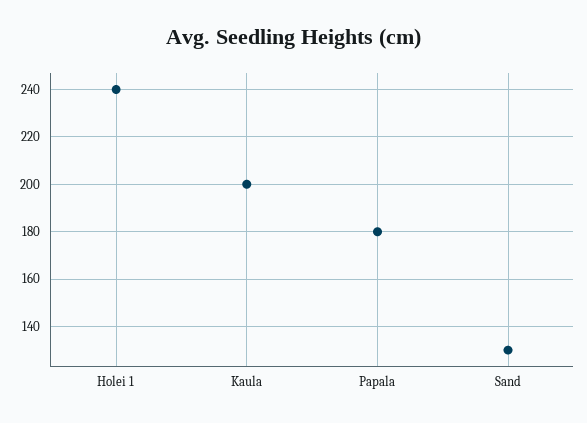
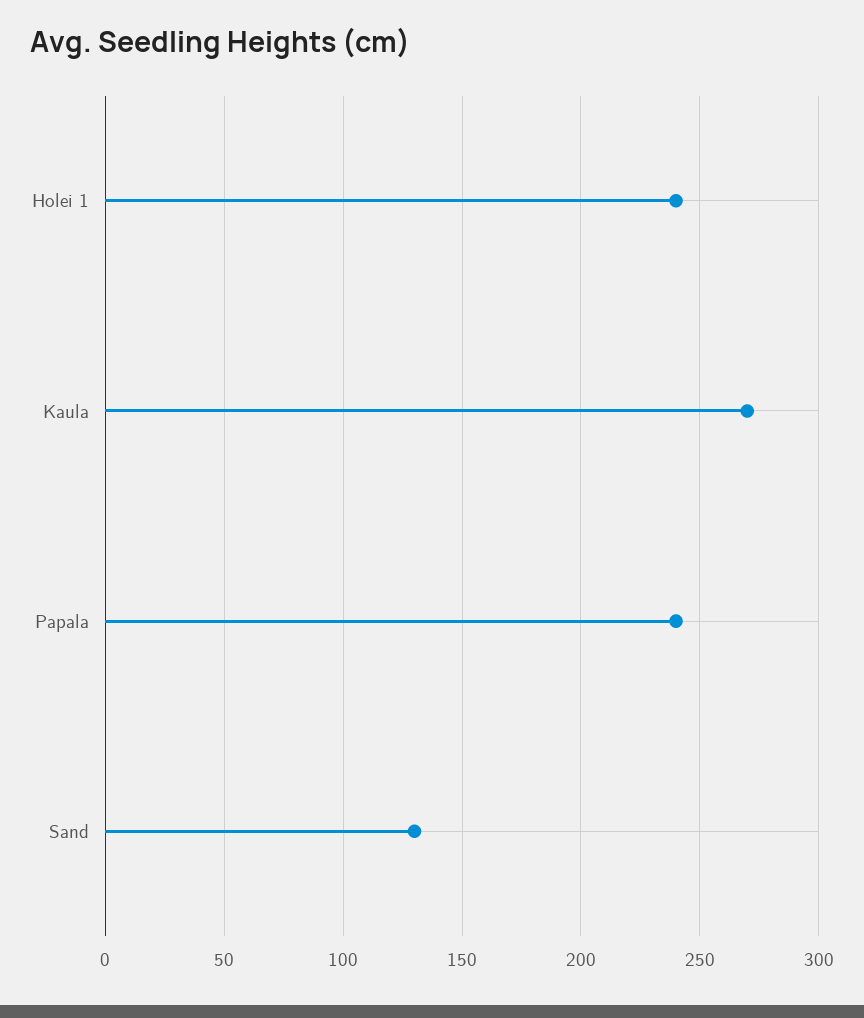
  {
    "Holei 1": 240,
-   "Kaula": 200,
+   "Kaula": 270,
-   "Papala": 180,
+   "Papala": 240,
    "Sand": 130
  }

